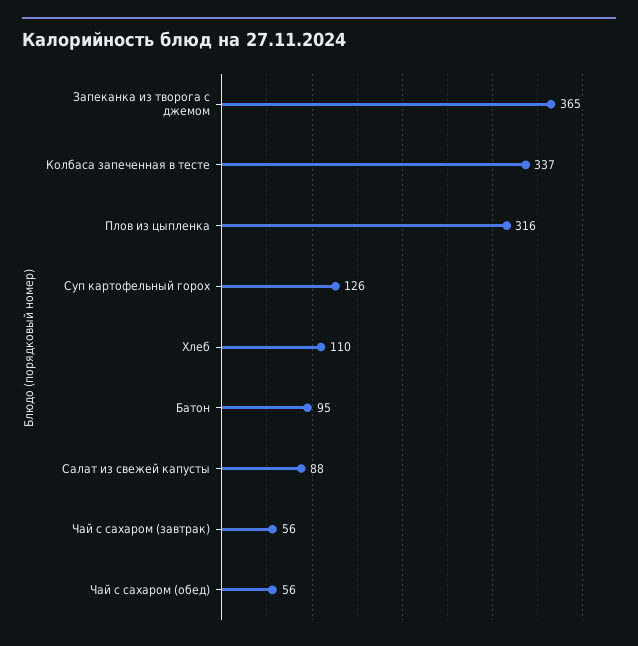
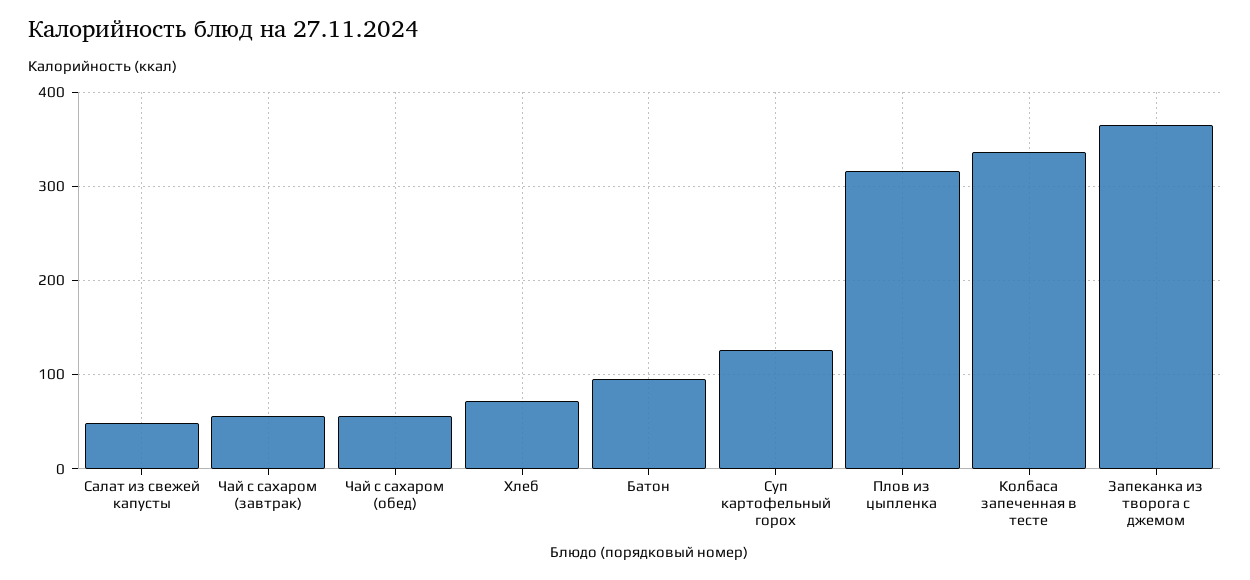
  {
    "Запеканка из творога с джемом": 365,
    "Колбаса запеченная в тесте": 337,
    "Плов из цыпленка": 316,
    "Суп картофельный горох": 126,
-   "Хлеб": 110,
+   "Хлеб": 70,
    "Батон": 95,
-   "Салат из свежей капусты": 88,
+   "Салат из свежей капусты": 50,
    "Чай с сахаром (завтрак)": 56,
    "Чай с сахаром (обед)": 56
  }

